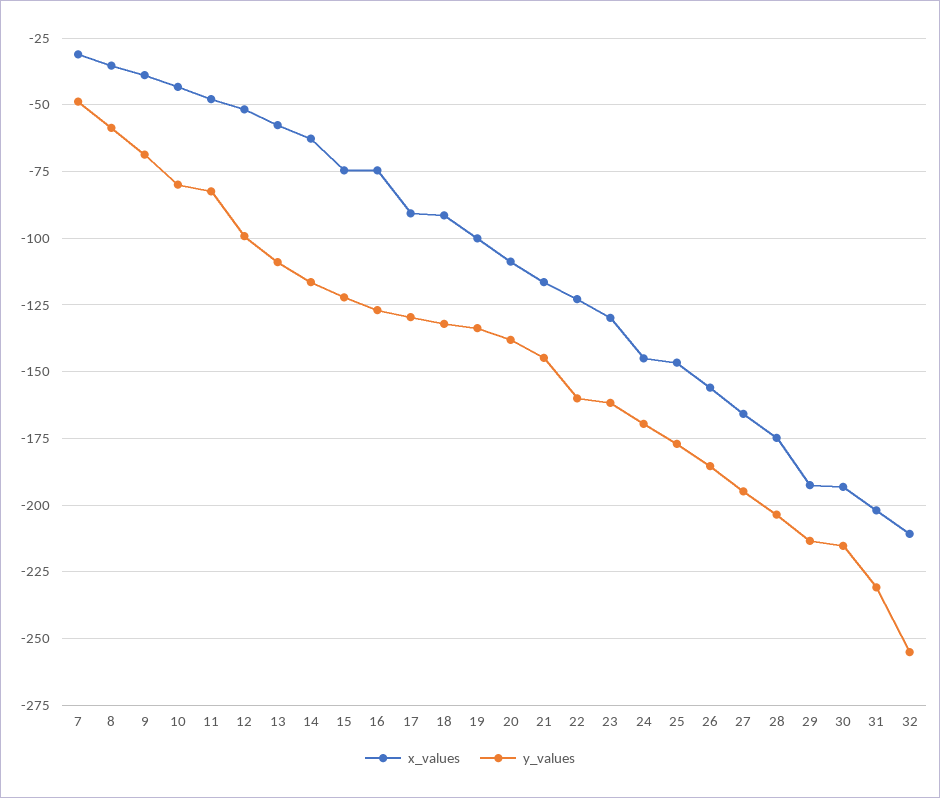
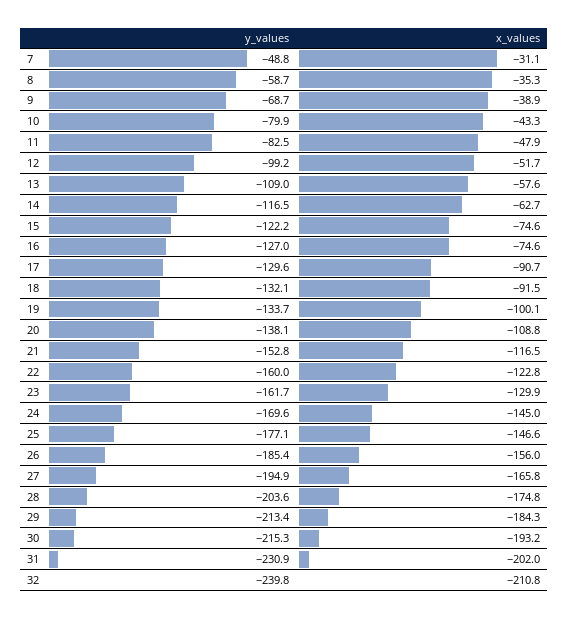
  {
    "x_values": {
      "7": -31.1,
      "8": -35.3,
      "9": -38.9,
      "10": -43.3,
      "11": -47.9,
      "12": -51.7,
      "13": -57.6,
      "14": -62.7,
      "15": -74.6,
      "16": -74.6,
      "17": -90.7,
      "18": -91.5,
      "19": -100.1,
      "20": -108.8,
      "21": -116.5,
      "22": -122.8,
      "23": -129.9,
      "24": -145,
      "25": -146.6,
      "26": -156,
      "27": -165.8,
      "28": -174.8,
-     "29": -192.5,
+     "29": -184.3,
      "30": -193.2,
      "31": -202,
      "32": -210.8
    },
    "y_values": {
      "7": -48.8,
      "8": -58.7,
      "9": -68.7,
      "10": -79.9,
      "11": -82.5,
      "12": -99.2,
      "13": -109,
      "14": -116.5,
      "15": -122.2,
      "16": -127,
      "17": -129.6,
      "18": -132.1,
      "19": -133.7,
      "20": -138.1,
-     "21": -145,
+     "21": -152.8,
      "22": -160,
      "23": -161.7,
      "24": -169.6,
      "25": -177.1,
      "26": -185.4,
      "27": -194.9,
      "28": -203.6,
      "29": -213.4,
      "30": -215.3,
      "31": -230.9,
-     "32": -255
+     "32": -239.8
    }
  }

